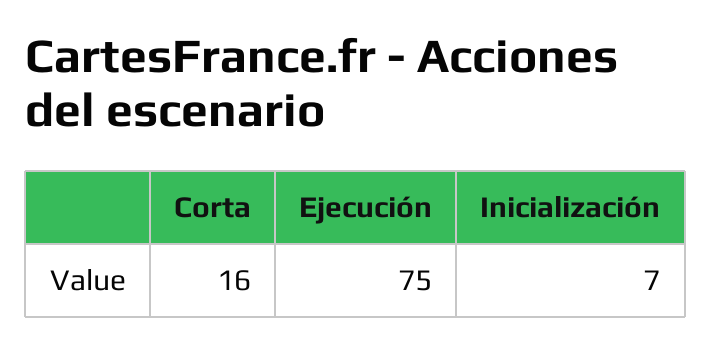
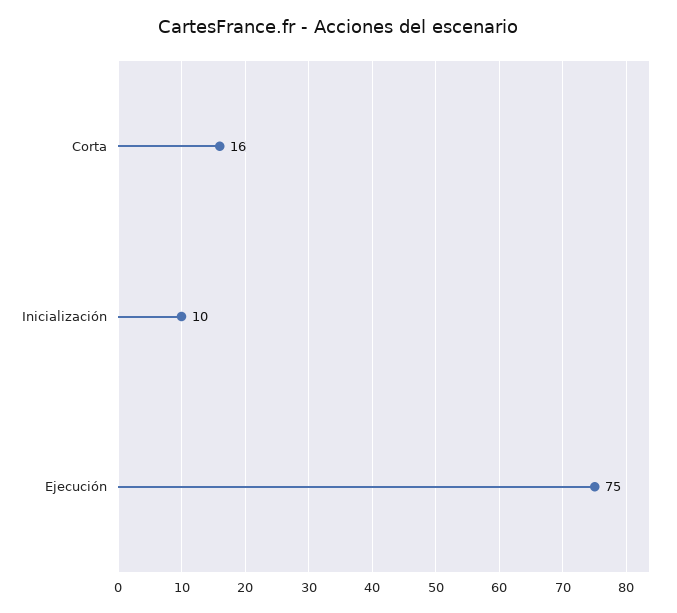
  {
    "Corta": 16,
    "Ejecución": 75,
-   "Inicialización": 7
+   "Inicialización": 10
  }

